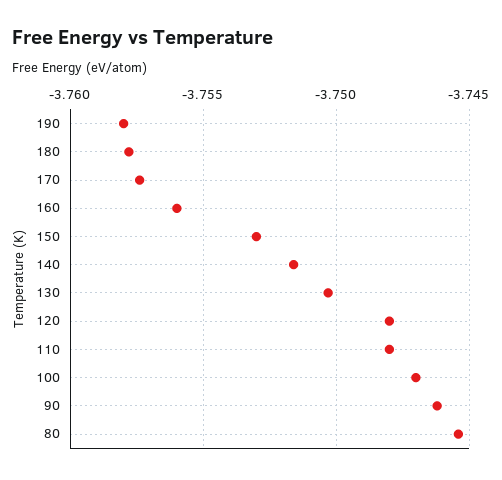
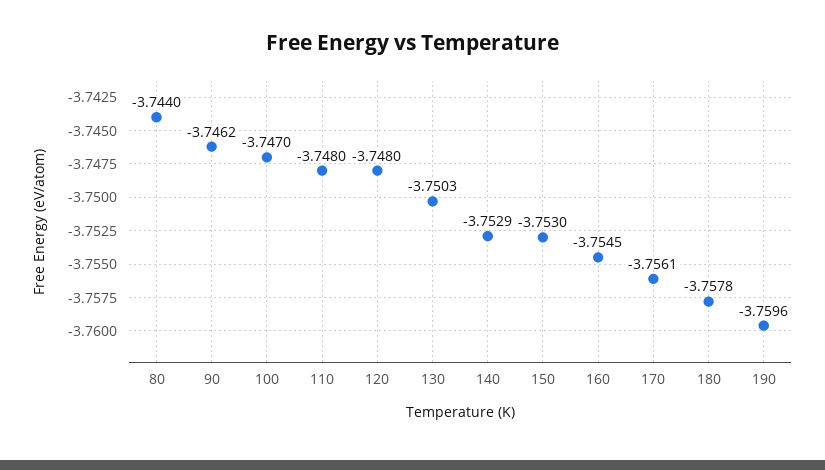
  {
-   "190": -3.758,
+   "190": -3.7596,
    "180": -3.7578,
-   "170": -3.7575,
+   "170": -3.7561,
-   "160": -3.756,
+   "160": -3.7545,
    "150": -3.753,
-   "140": -3.7515,
+   "140": -3.7529,
    "130": -3.7503,
    "120": -3.748,
    "110": -3.748,
    "100": -3.747,
    "90": -3.7462,
-   "80": -3.7455
+   "80": -3.744
  }

